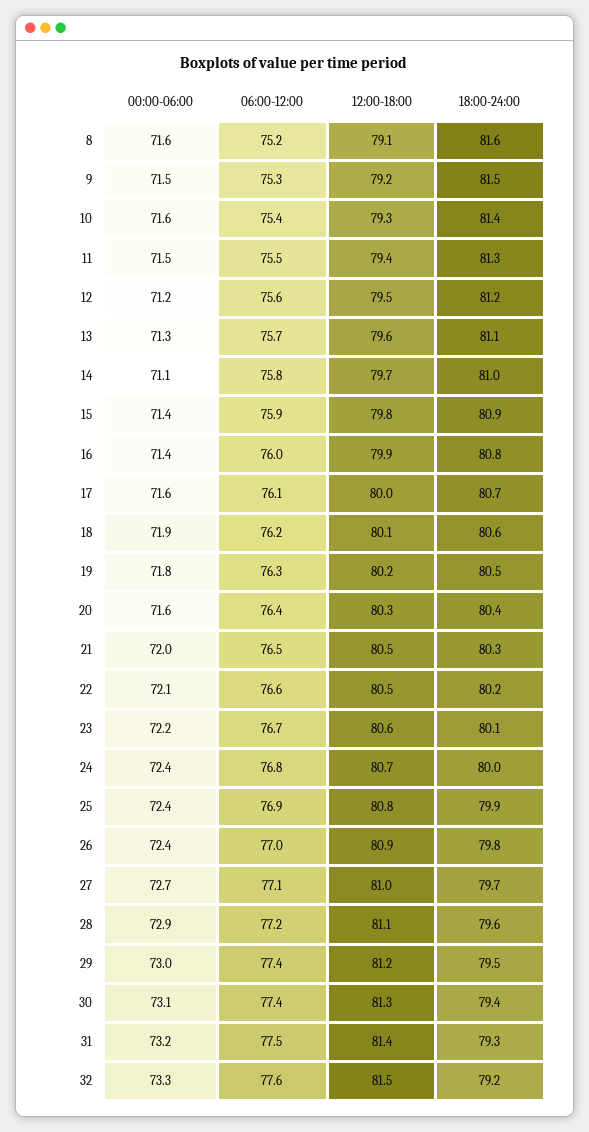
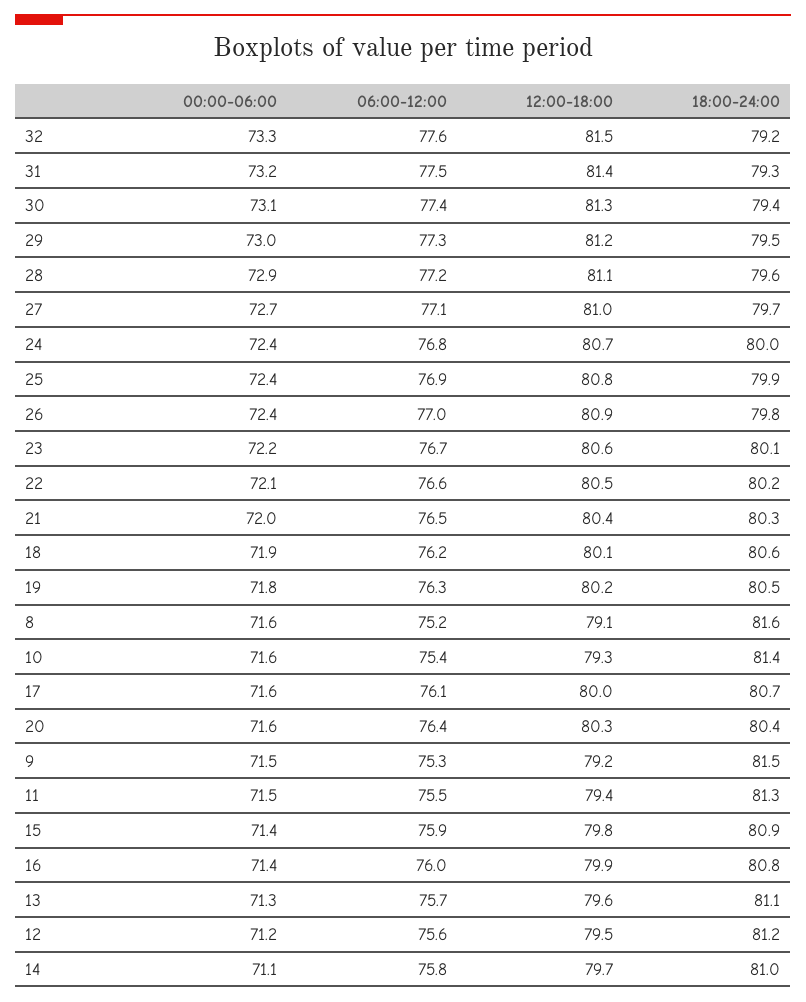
  {
    "00:00-06:00": {
      "8": 71.6,
      "9": 71.5,
      "10": 71.6,
      "11": 71.5,
      "12": 71.2,
      "13": 71.3,
      "14": 71.1,
      "15": 71.4,
      "16": 71.4,
      "17": 71.6,
      "18": 71.9,
      "19": 71.8,
      "20": 71.6,
      "21": 72,
      "22": 72.1,
      "23": 72.2,
      "24": 72.4,
      "25": 72.4,
      "26": 72.4,
      "27": 72.7,
      "28": 72.9,
      "29": 73,
      "30": 73.1,
      "31": 73.2,
      "32": 73.3
    },
    "06:00-12:00": {
      "8": 75.2,
      "9": 75.3,
      "10": 75.4,
      "11": 75.5,
      "12": 75.6,
      "13": 75.7,
      "14": 75.8,
      "15": 75.9,
      "16": 76,
      "17": 76.1,
      "18": 76.2,
      "19": 76.3,
      "20": 76.4,
      "21": 76.5,
      "22": 76.6,
      "23": 76.7,
      "24": 76.8,
      "25": 76.9,
      "26": 77,
      "27": 77.1,
      "28": 77.2,
-     "29": 77.4,
+     "29": 77.3,
      "30": 77.4,
      "31": 77.5,
      "32": 77.6
    },
    "12:00-18:00": {
      "8": 79.1,
      "9": 79.2,
      "10": 79.3,
      "11": 79.4,
      "12": 79.5,
      "13": 79.6,
      "14": 79.7,
      "15": 79.8,
      "16": 79.9,
      "17": 80,
      "18": 80.1,
      "19": 80.2,
      "20": 80.3,
-     "21": 80.5,
+     "21": 80.4,
      "22": 80.5,
      "23": 80.6,
      "24": 80.7,
      "25": 80.8,
      "26": 80.9,
      "27": 81,
      "28": 81.1,
      "29": 81.2,
      "30": 81.3,
      "31": 81.4,
      "32": 81.5
    },
    "18:00-24:00": {
      "8": 81.6,
      "9": 81.5,
      "10": 81.4,
      "11": 81.3,
      "12": 81.2,
      "13": 81.1,
      "14": 81,
      "15": 80.9,
      "16": 80.8,
      "17": 80.7,
      "18": 80.6,
      "19": 80.5,
      "20": 80.4,
      "21": 80.3,
      "22": 80.2,
      "23": 80.1,
      "24": 80,
      "25": 79.9,
      "26": 79.8,
      "27": 79.7,
      "28": 79.6,
      "29": 79.5,
      "30": 79.4,
      "31": 79.3,
      "32": 79.2
    }
  }

